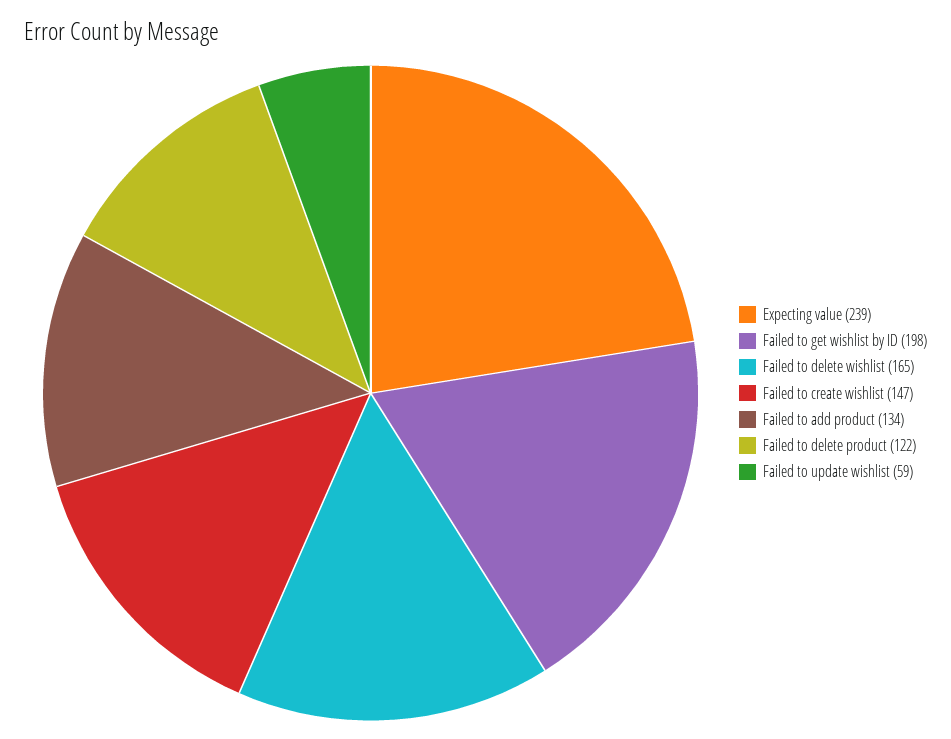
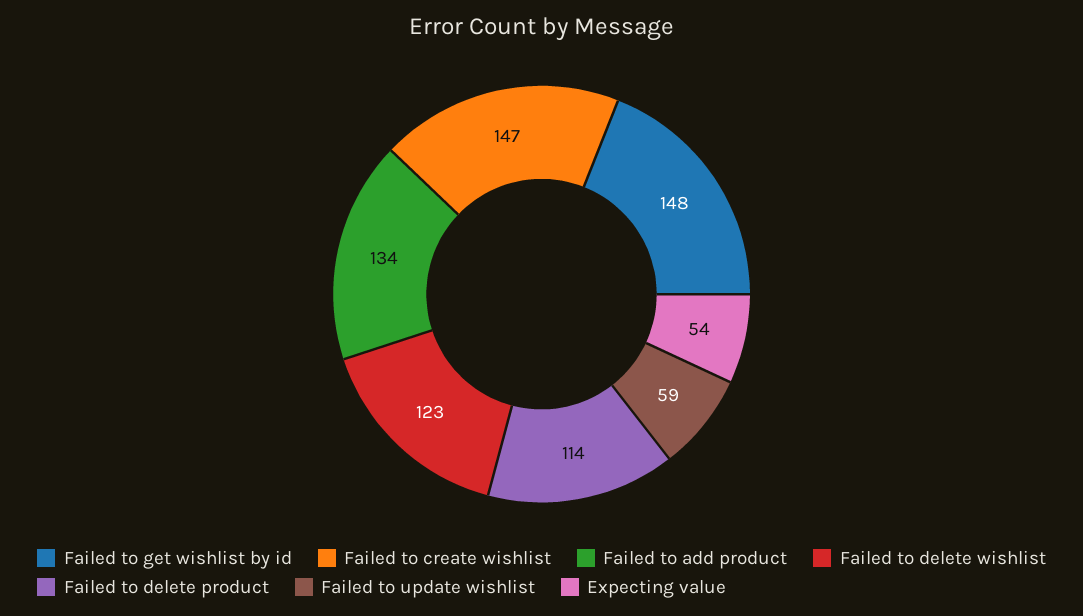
  {
-   "Expecting value": 239,
+   "Expecting value": 54,
-   "Failed to get wishlist by ID": 198,
+   "Failed to get wishlist by ID": 148,
-   "Failed to delete wishlist": 165,
+   "Failed to delete wishlist": 123,
    "Failed to create wishlist": 147,
    "Failed to add product": 134,
-   "Failed to delete product": 122,
+   "Failed to delete product": 114,
    "Failed to update wishlist": 59
  }

